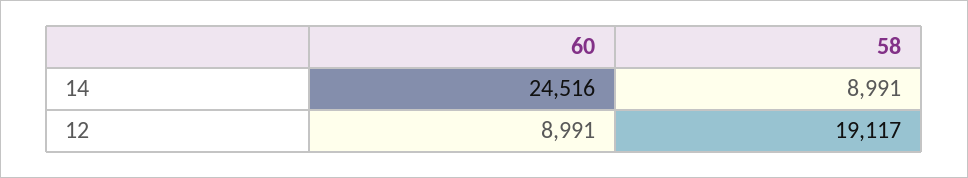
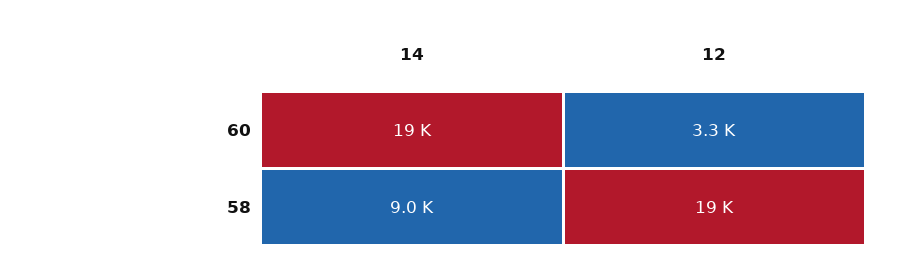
  {
    "60": {
-     "14": 24516,
+     "14": 19000,
-     "12": 8991
+     "12": 3300
    },
    "58": {
      "14": 8991,
      "12": 19117
    }
  }

